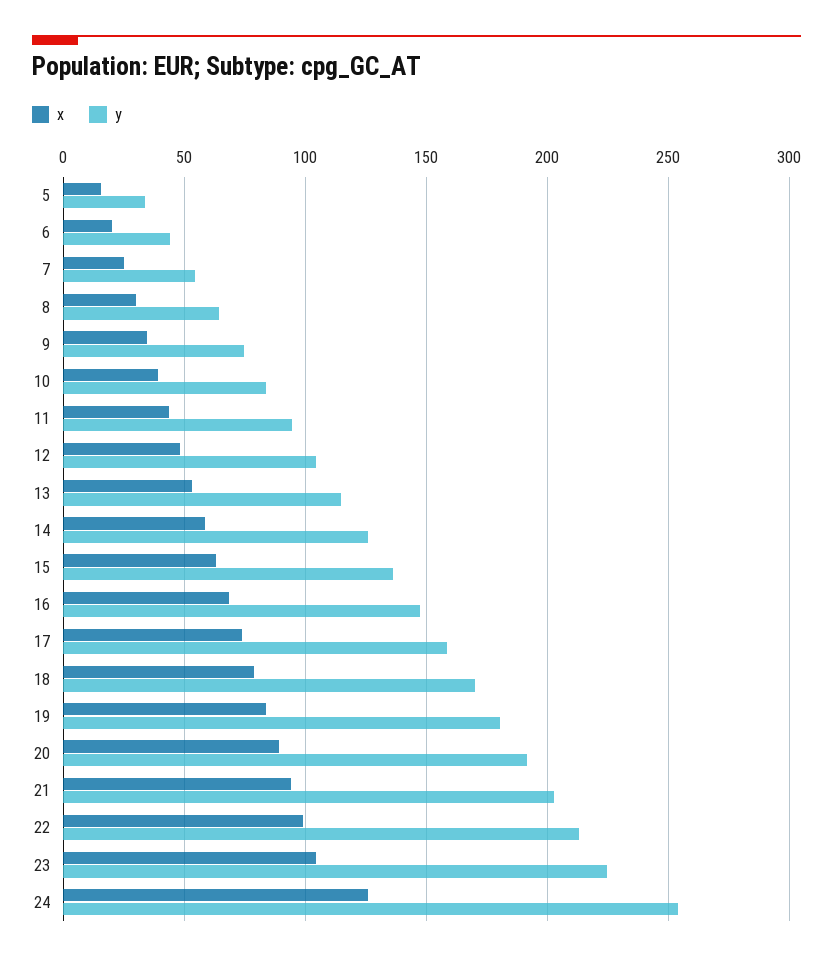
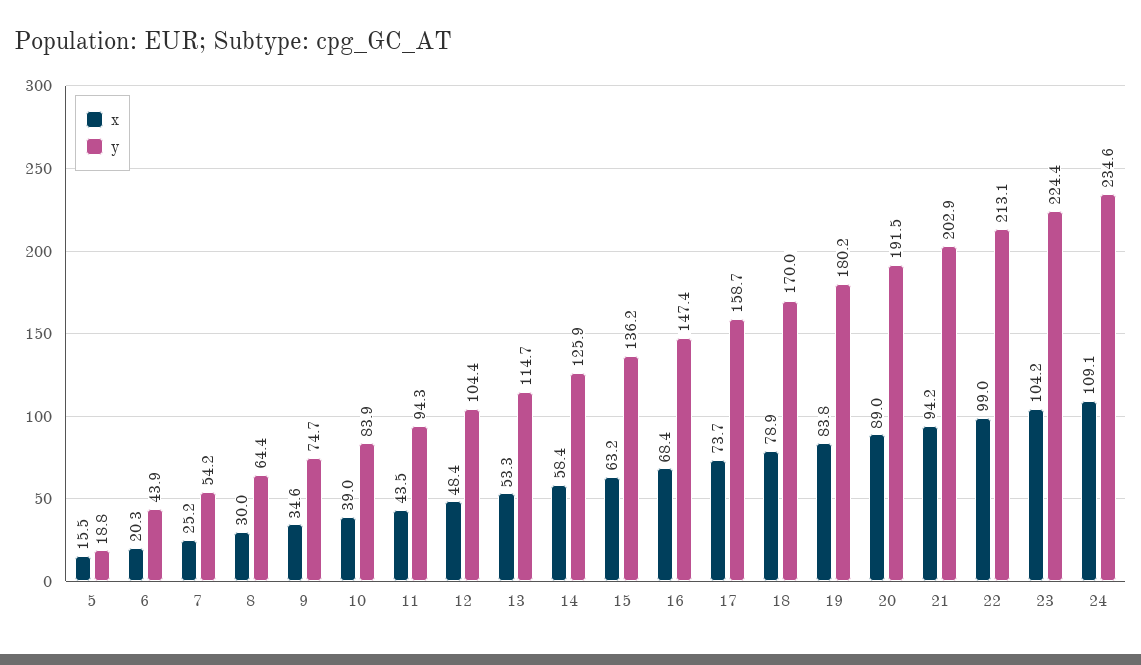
  {
    "x": {
      "5": 15.5,
      "6": 20.3,
      "7": 25.2,
      "8": 30,
      "9": 34.6,
      "10": 39,
      "11": 43.5,
      "12": 48.4,
      "13": 53.3,
      "14": 58.4,
      "15": 63.2,
      "16": 68.4,
      "17": 73.7,
      "18": 78.9,
      "19": 83.8,
      "20": 89,
      "21": 94.2,
      "22": 99,
      "23": 104.2,
-     "24": 125
+     "24": 109.1
    },
    "y": {
-     "5": 35,
+     "5": 18.8,
      "6": 43.9,
      "7": 54.2,
      "8": 64.4,
      "9": 74.7,
      "10": 83.9,
      "11": 94.3,
      "12": 104.4,
      "13": 114.7,
      "14": 125.9,
      "15": 136.2,
      "16": 147.4,
      "17": 158.7,
      "18": 170,
      "19": 180.2,
      "20": 191.5,
      "21": 202.9,
      "22": 213.1,
      "23": 224.4,
-     "24": 255
+     "24": 234.6
    }
  }

